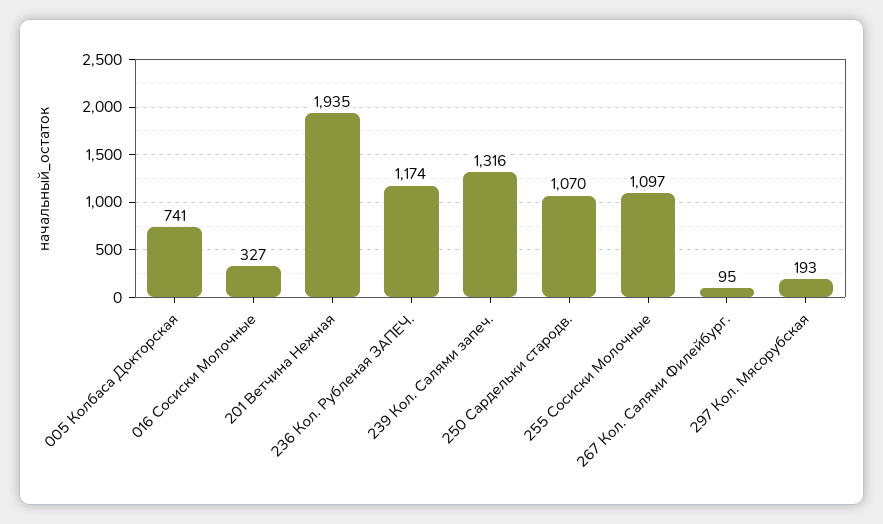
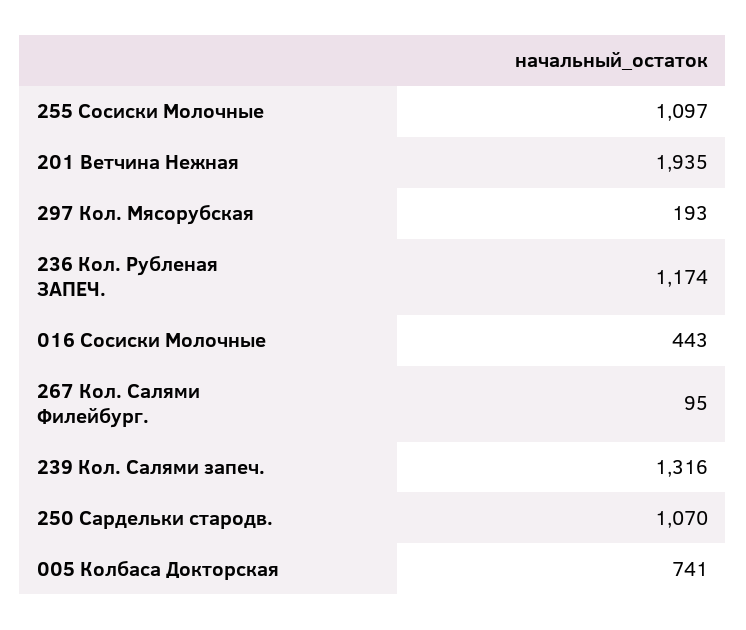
  {
    "005 Колбаса Докторская": 741,
-   "016 Сосиски Молочные": 327,
+   "016 Сосиски Молочные": 443,
    "201 Ветчина Нежная": 1935,
    "236 Кол. Рубленая ЗАПЕЧ.": 1174,
    "239 Кол. Салями запеч.": 1316,
    "250 Сардельки стародв.": 1070,
    "255 Сосиски Молочные": 1097,
    "267 Кол. Салями Филейбург.": 95,
    "297 Кол. Мясорубская": 193
  }

